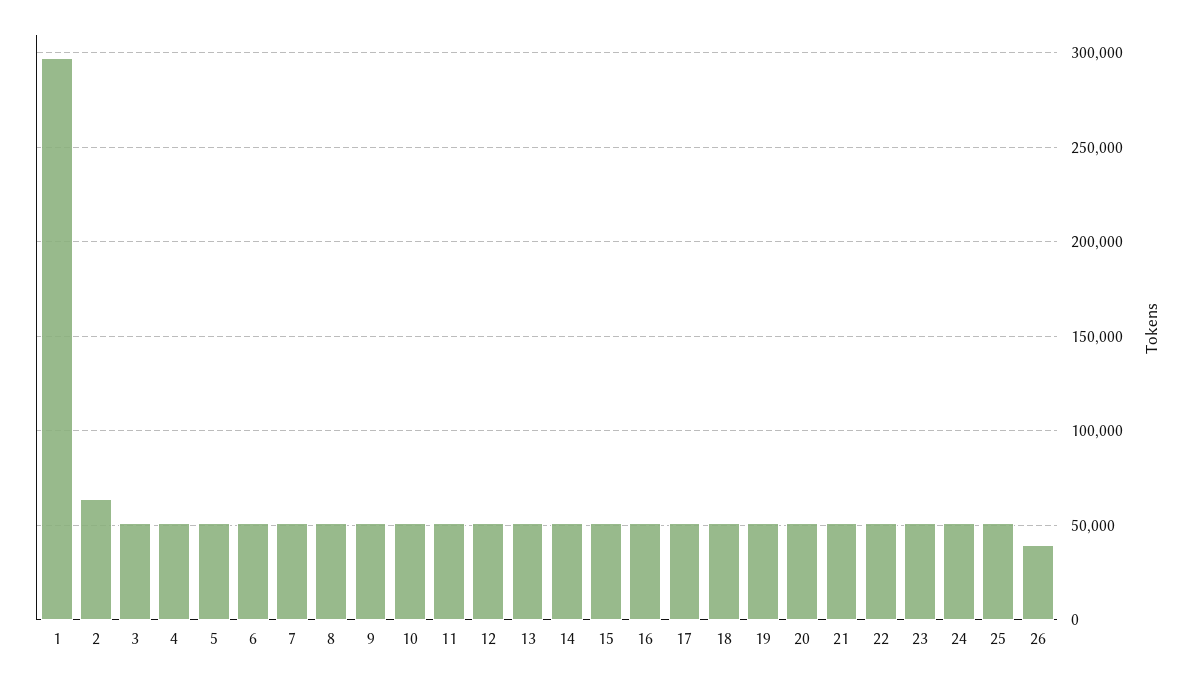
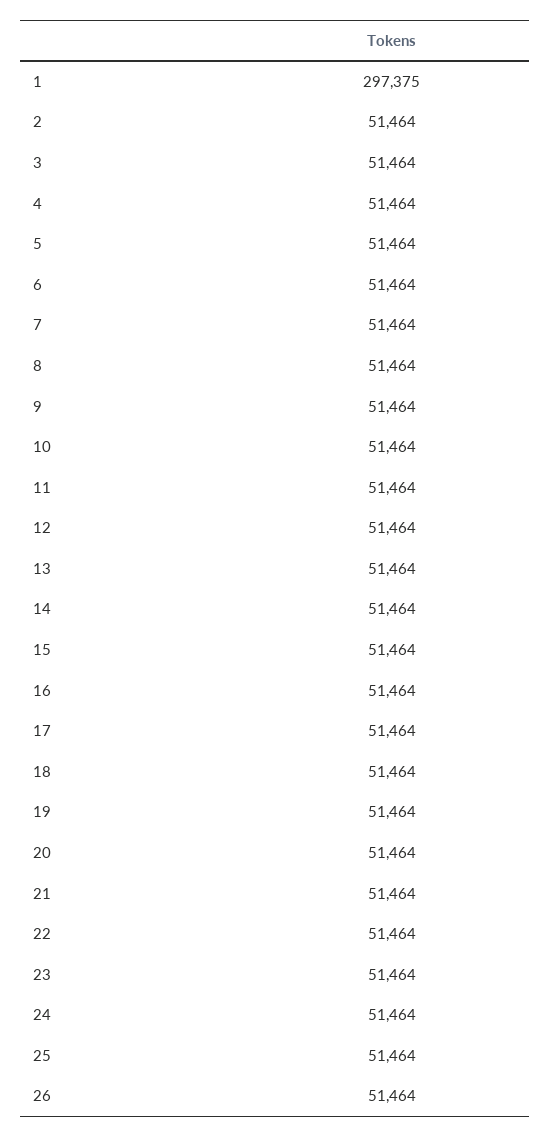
  {
    "1": 297375,
-   "2": 65000,
+   "2": 51464,
    "3": 51464,
    "4": 51464,
    "5": 51464,
    "6": 51464,
    "7": 51464,
    "8": 51464,
    "9": 51464,
    "10": 51464,
    "11": 51464,
    "12": 51464,
    "13": 51464,
    "14": 51464,
    "15": 51464,
    "16": 51464,
    "17": 51464,
    "18": 51464,
    "19": 51464,
    "20": 51464,
    "21": 51464,
    "22": 51464,
    "23": 51464,
    "24": 51464,
    "25": 51464,
-   "26": 40000
+   "26": 51464
  }

